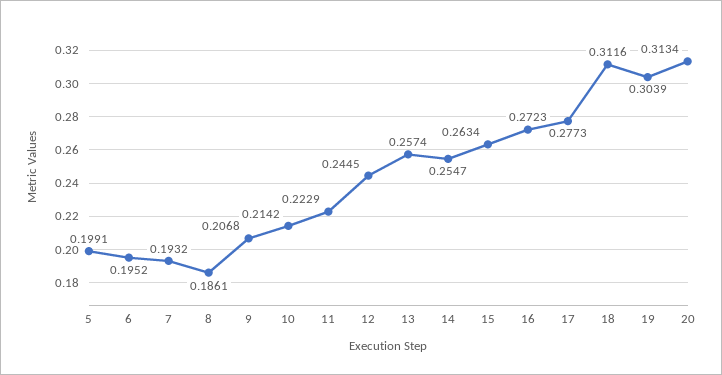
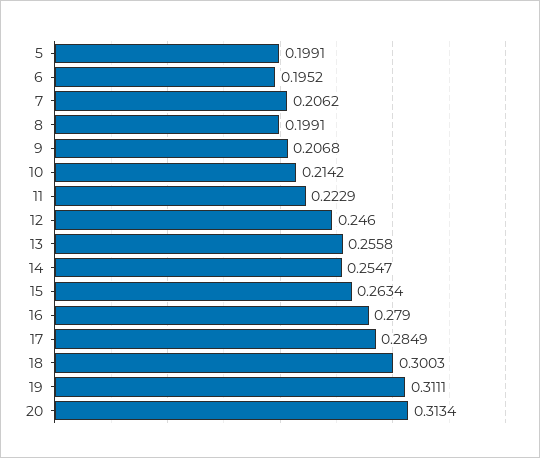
  {
    "5": 0.1991,
    "6": 0.1952,
-   "7": 0.1932,
+   "7": 0.2062,
-   "8": 0.1861,
+   "8": 0.1991,
    "9": 0.2068,
    "10": 0.2142,
    "11": 0.2229,
-   "12": 0.2445,
+   "12": 0.246,
-   "13": 0.2574,
+   "13": 0.2558,
    "14": 0.2547,
    "15": 0.2634,
-   "16": 0.2723,
+   "16": 0.279,
-   "17": 0.2773,
+   "17": 0.2849,
-   "18": 0.3116,
+   "18": 0.3003,
-   "19": 0.3039,
+   "19": 0.3111,
    "20": 0.3134
  }

